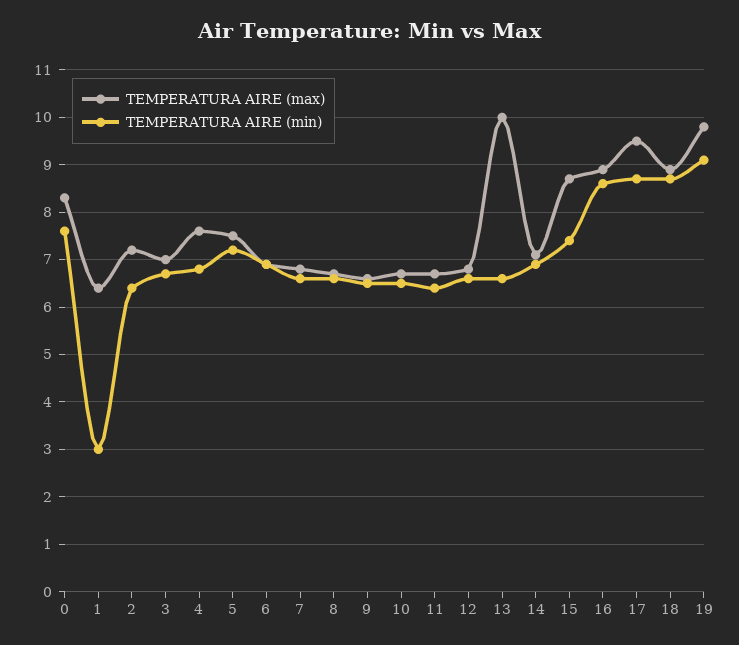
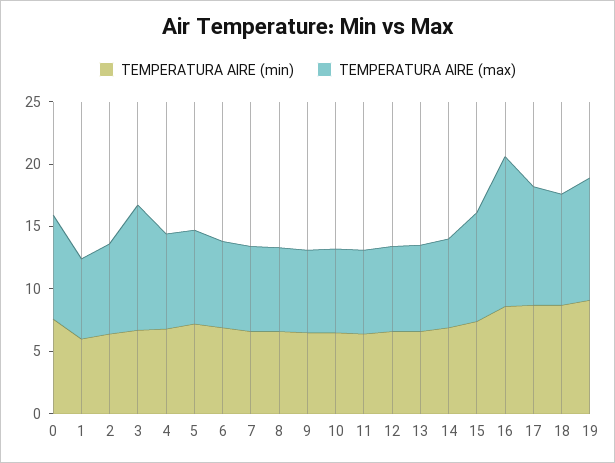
  {
    "TEMPERATURA AIRE (max)": {
      "0": 8.5,
      "1": 6.5,
      "2": 7,
-     "3": 7,
+     "3": 10,
      "4": 7.5,
      "5": 7.5,
      "6": 7,
      "7": 7,
      "8": 6.5,
      "9": 6.5,
      "10": 6.5,
      "11": 6.5,
      "12": 7,
-     "13": 10,
+     "13": 7,
      "14": 7,
      "15": 8.5,
-     "16": 9,
+     "16": 12,
      "17": 9.5,
      "18": 9,
      "19": 10
    },
    "TEMPERATURA AIRE (min)": {
      "0": 7.5,
-     "1": 3,
+     "1": 6,
      "2": 6.5,
      "3": 6.5,
      "4": 7,
      "5": 7,
      "6": 7,
      "7": 6.5,
      "8": 6.5,
      "9": 6.5,
      "10": 6.5,
      "11": 6.5,
      "12": 6.5,
      "13": 6.5,
      "14": 7,
      "15": 7.5,
      "16": 8.5,
      "17": 8.5,
      "18": 8.5,
      "19": 9
    }
  }

